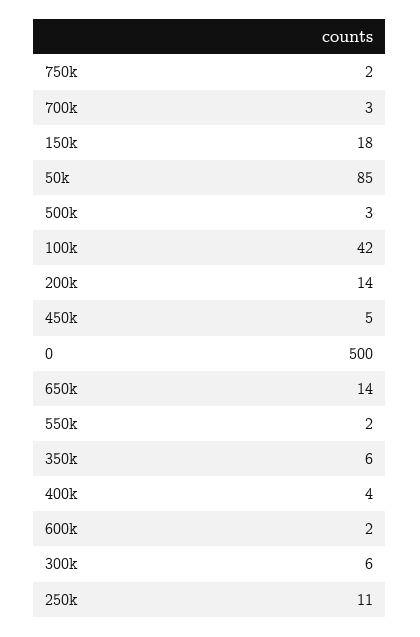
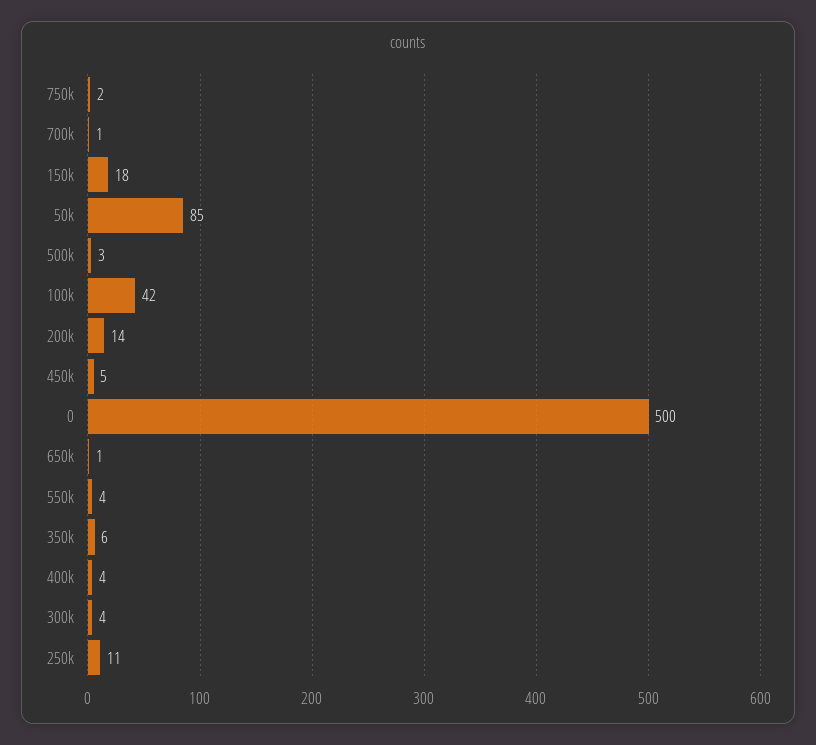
  {
    "750k": 2,
-   "700k": 3,
+   "700k": 1,
    "150k": 18,
    "50k": 85,
    "500k": 3,
    "100k": 42,
    "200k": 14,
    "450k": 5,
    "0": 500,
-   "650k": 14,
+   "650k": 1,
-   "550k": 2,
+   "550k": 4,
    "350k": 6,
    "400k": 4,
-   "600k": 2,
-   "300k": 6,
+   "300k": 4,
    "250k": 11
  }

